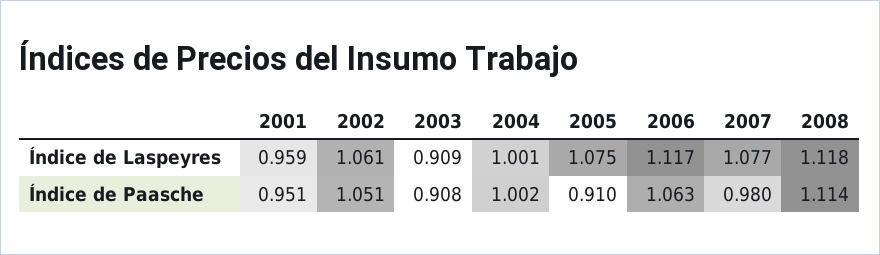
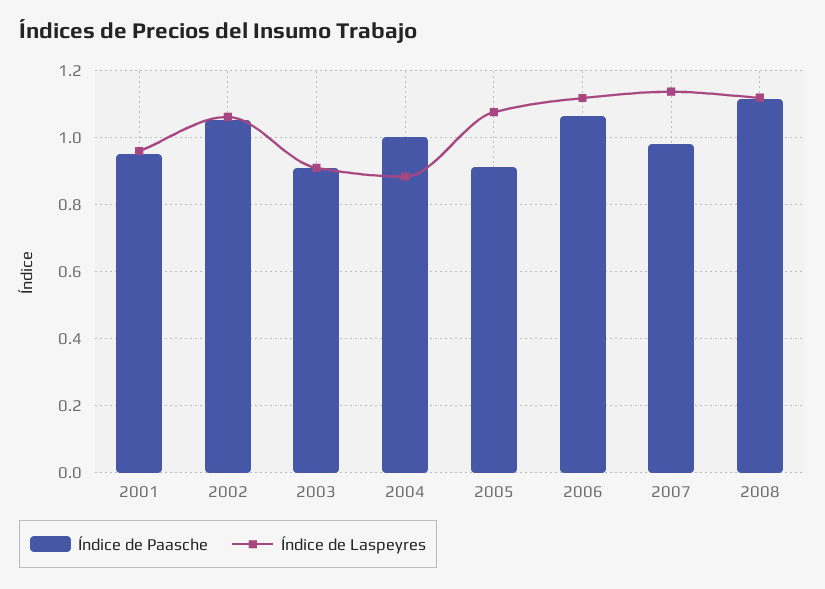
  {
    "Índice de Laspeyres": {
      "2001": 0.959,
      "2002": 1.061,
      "2003": 0.909,
-     "2004": 1.001,
+     "2004": 0.88,
      "2005": 1.075,
      "2006": 1.117,
-     "2007": 1.077,
+     "2007": 1.14,
      "2008": 1.118
    },
    "Índice de Paasche": {
      "2001": 0.951,
      "2002": 1.051,
      "2003": 0.908,
      "2004": 1.002,
      "2005": 0.91,
      "2006": 1.063,
      "2007": 0.98,
      "2008": 1.114
    }
  }

